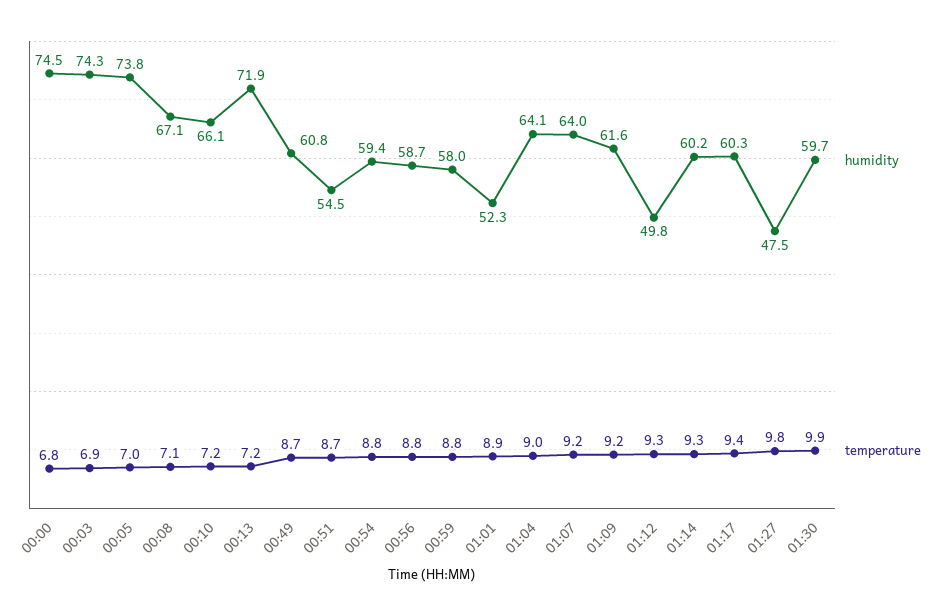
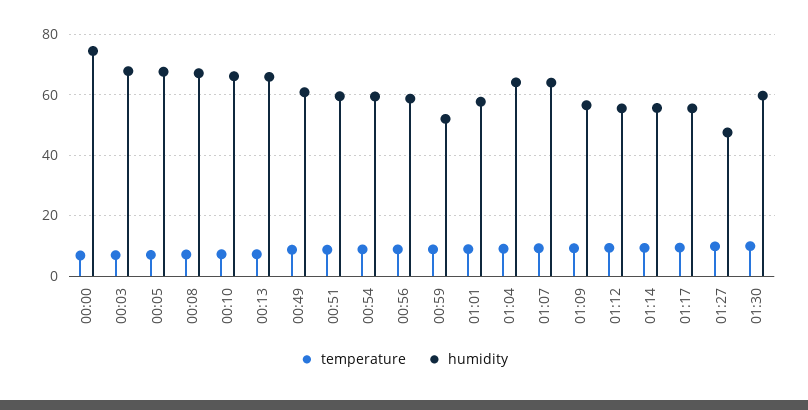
  {
    "humidity": {
      "00:00": 74.5,
-     "00:03": 74.3,
+     "00:03": 68,
-     "00:05": 73.8,
+     "00:05": 68,
      "00:08": 67.1,
      "00:10": 66.1,
-     "00:13": 71.9,
+     "00:13": 66,
      "00:49": 60.8,
-     "00:51": 54.5,
+     "00:51": 60,
      "00:54": 59.4,
      "00:56": 58.7,
-     "00:59": 58,
+     "00:59": 52,
-     "01:01": 52.3,
+     "01:01": 58,
      "01:04": 64.1,
      "01:07": 64,
-     "01:09": 61.6,
+     "01:09": 56,
-     "01:12": 49.8,
+     "01:12": 56,
-     "01:14": 60.2,
+     "01:14": 56,
-     "01:17": 60.3,
+     "01:17": 56,
      "01:27": 47.5,
      "01:30": 59.7
    },
    "temperature": {
      "00:00": 6.8,
      "00:03": 6.9,
      "00:05": 7,
      "00:08": 7.1,
      "00:10": 7.2,
      "00:13": 7.2,
      "00:49": 8.7,
      "00:51": 8.7,
      "00:54": 8.8,
      "00:56": 8.8,
      "00:59": 8.8,
      "01:01": 8.9,
      "01:04": 9,
      "01:07": 9.2,
      "01:09": 9.2,
      "01:12": 9.3,
      "01:14": 9.3,
      "01:17": 9.4,
      "01:27": 9.8,
      "01:30": 9.9
    }
  }

